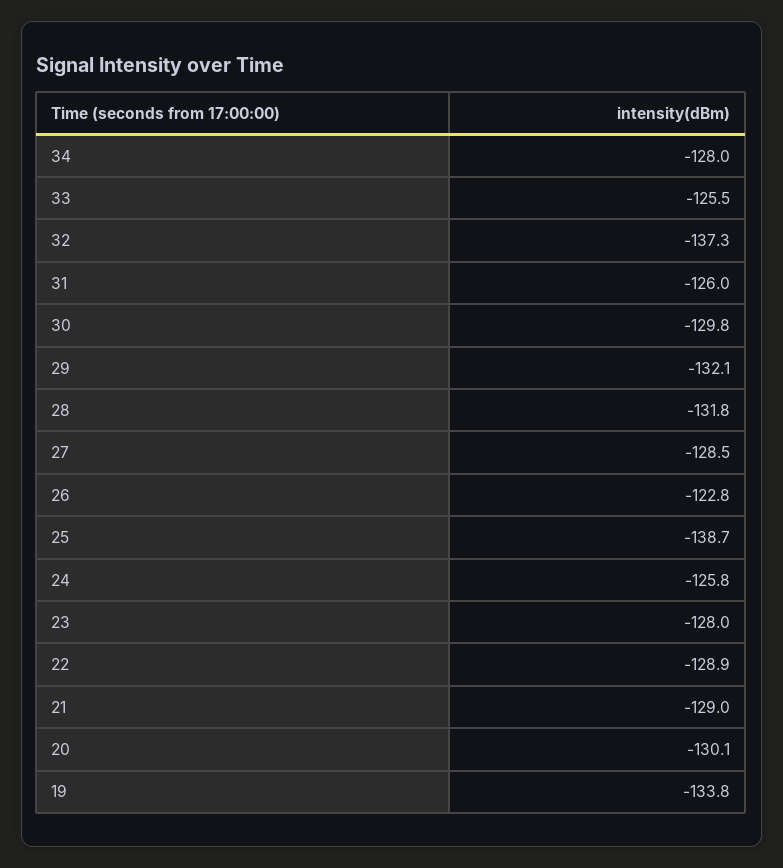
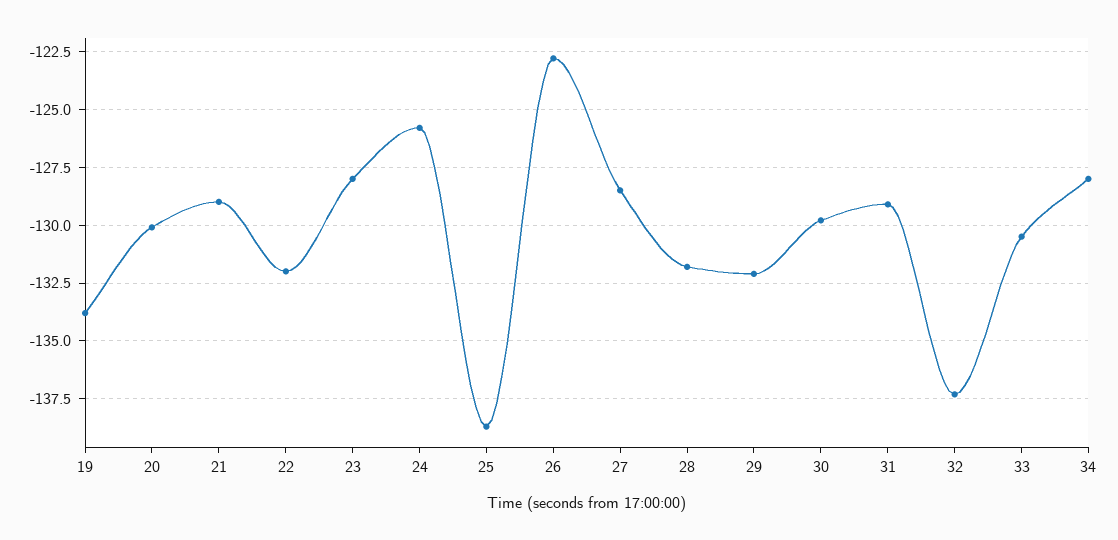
  {
    "34": -128,
-   "33": -125.5,
+   "33": -130.5,
    "32": -137.3,
-   "31": -126,
+   "31": -129,
    "30": -129.8,
    "29": -132.1,
    "28": -131.8,
    "27": -128.5,
    "26": -122.8,
    "25": -138.7,
    "24": -125.8,
    "23": -128,
-   "22": -128.9,
+   "22": -132,
    "21": -129,
    "20": -130.1,
    "19": -133.8
  }

